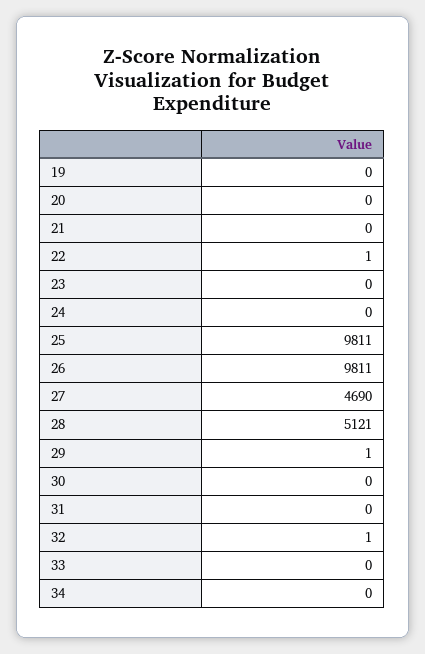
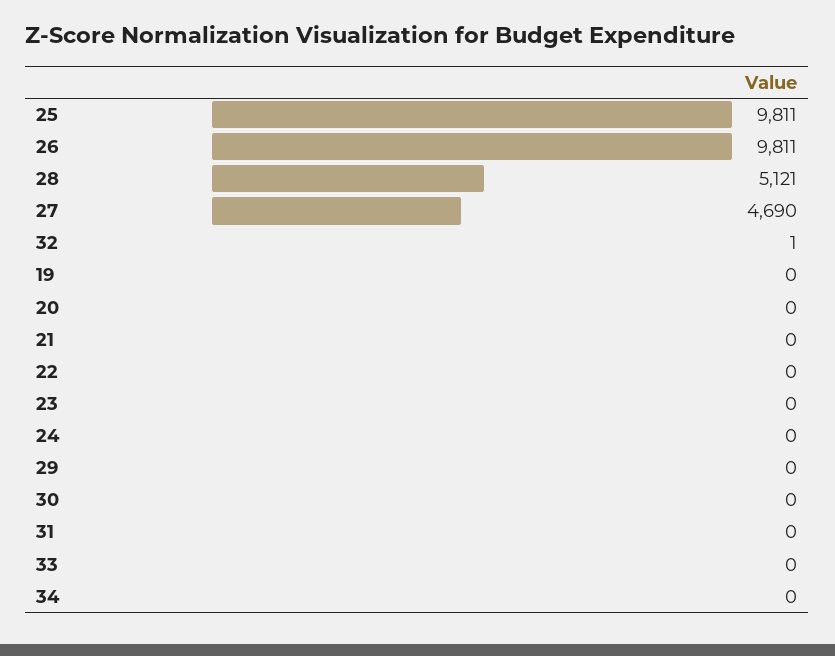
  {
    "19": 0,
    "20": 0,
    "21": 0,
-   "22": 1,
+   "22": 0,
    "23": 0,
    "24": 0,
    "25": 9811,
    "26": 9811,
    "27": 4690,
    "28": 5121,
-   "29": 1,
+   "29": 0,
    "30": 0,
    "31": 0,
    "32": 1,
    "33": 0,
    "34": 0
  }

